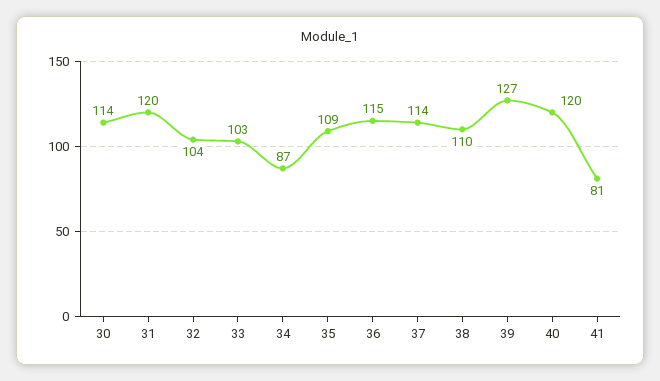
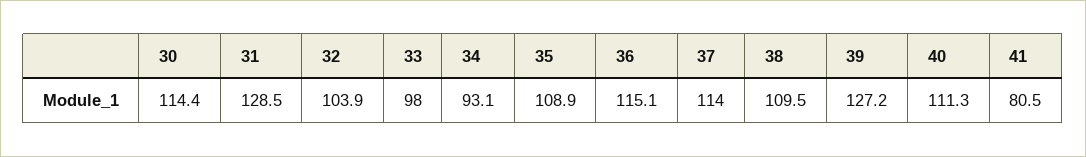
  {
    "30": 114.4,
-   "31": 120,
+   "31": 128.5,
    "32": 103.9,
-   "33": 103,
+   "33": 98,
-   "34": 87,
+   "34": 93.1,
    "35": 108.9,
    "36": 115.1,
    "37": 114,
    "38": 109.5,
    "39": 127.2,
-   "40": 120,
+   "40": 111.3,
    "41": 80.5
  }

